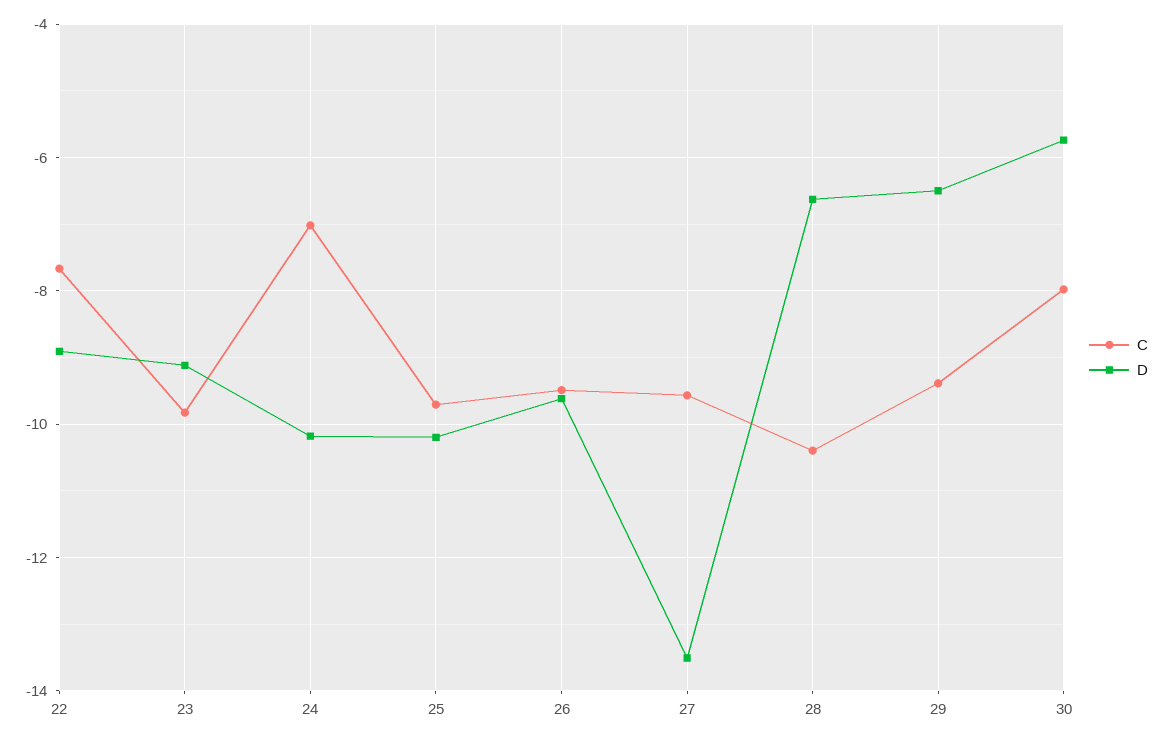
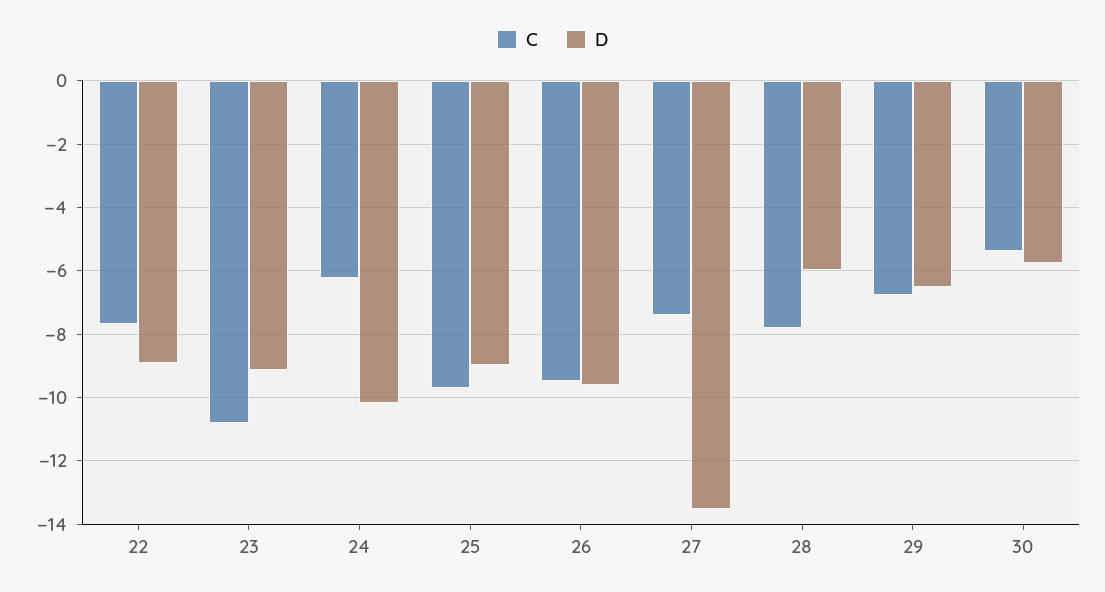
  {
    "C": {
      "22": -7.6,
-     "23": -9.8,
+     "23": -10.8,
-     "24": -7,
+     "24": -6.2,
      "25": -9.8,
      "26": -9.4,
-     "27": -9.6,
+     "27": -7.4,
-     "28": -10.4,
+     "28": -7.8,
-     "29": -9.4,
+     "29": -6.8,
-     "30": -8
+     "30": -5.4
    },
    "D": {
      "22": -9,
      "23": -9.2,
      "24": -10.2,
-     "25": -10.2,
+     "25": -9,
      "26": -9.6,
      "27": -13.6,
-     "28": -6.6,
+     "28": -6,
      "29": -6.6,
      "30": -5.8
    }
  }

